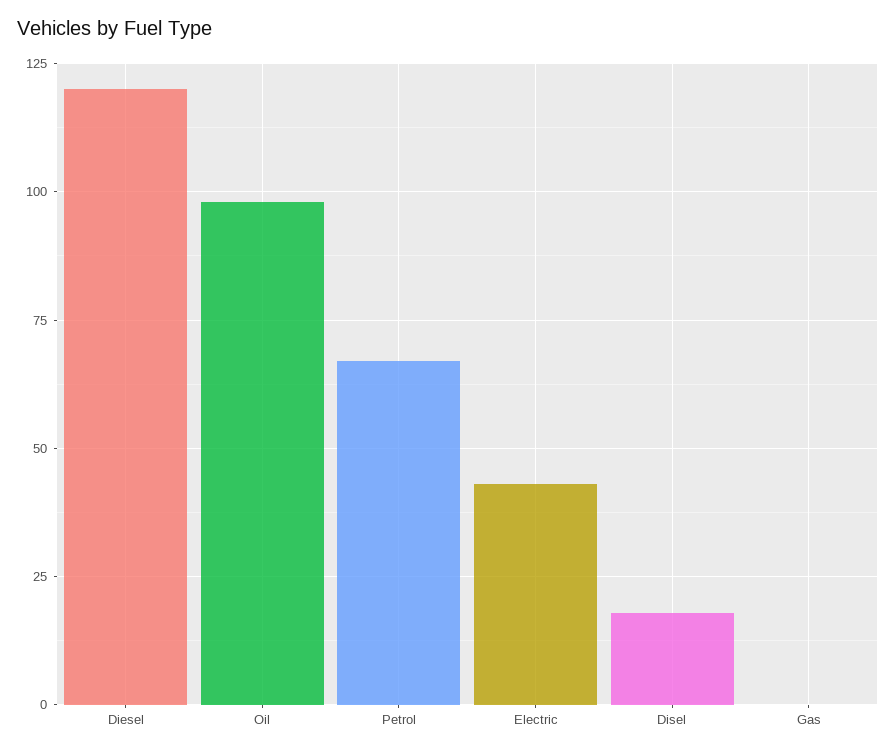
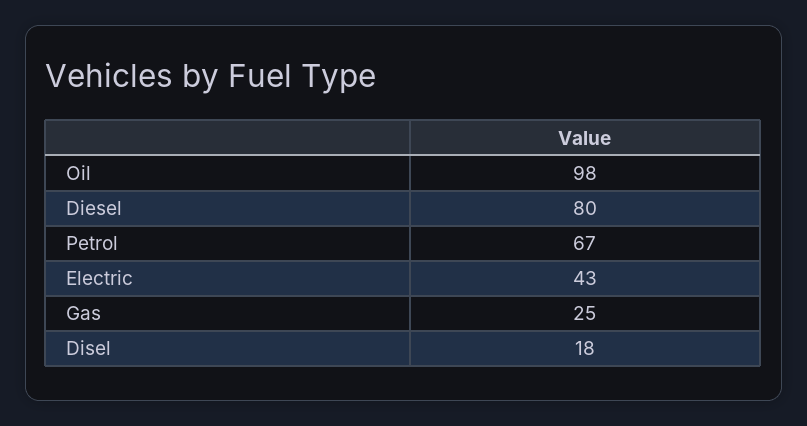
  {
-   "Diesel": 120,
+   "Diesel": 80,
    "Oil": 98,
    "Petrol": 67,
    "Electric": 43,
    "Disel": 18,
-   "Gas": 0
+   "Gas": 25
  }

